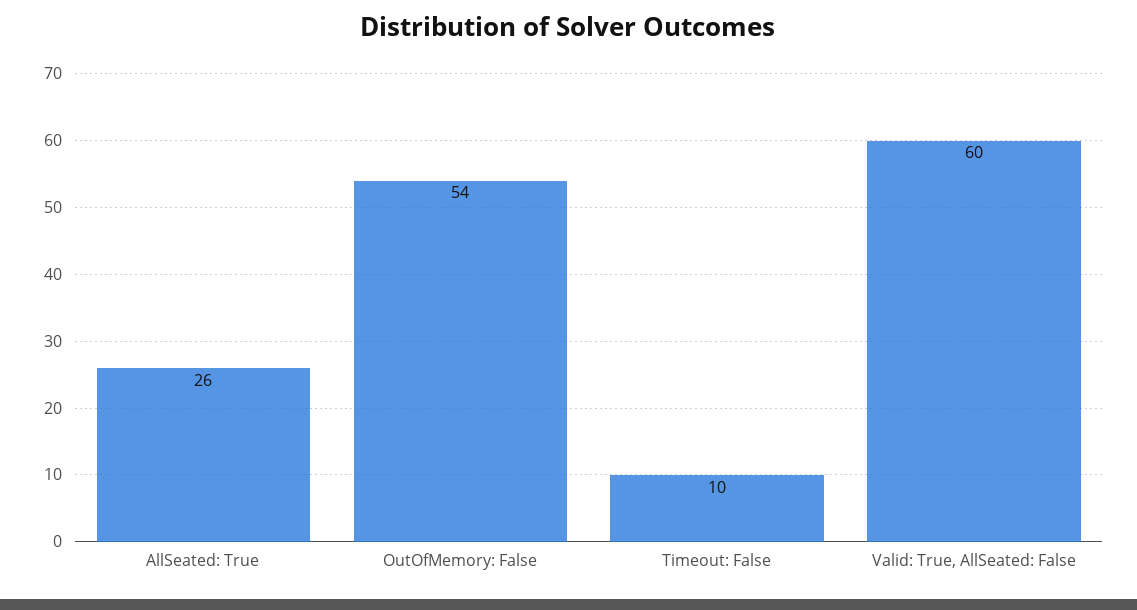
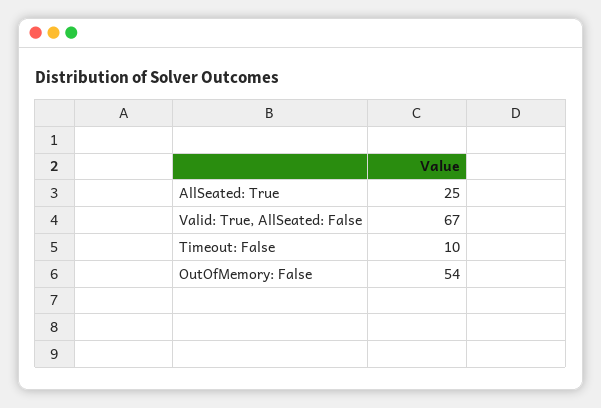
  {
-   "AllSeated: True": 26,
+   "AllSeated: True": 25,
    "OutOfMemory: False": 54,
    "Timeout: False": 10,
-   "Valid: True, AllSeated: False": 60
+   "Valid: True, AllSeated: False": 67
  }

